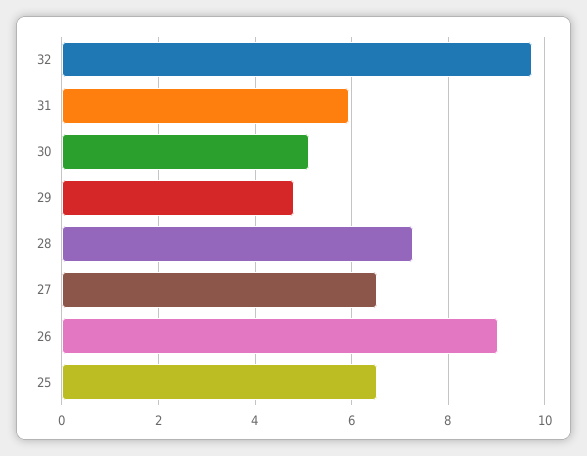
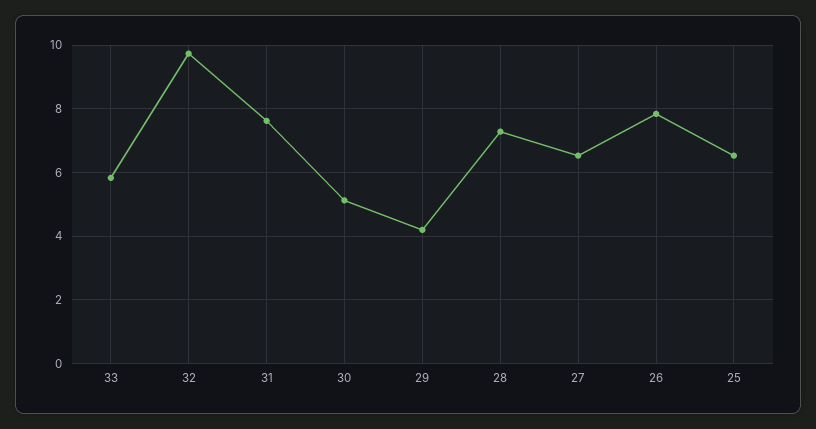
  {
    "32": 9.8,
-   "31": 6,
+   "31": 7.6,
    "30": 5.2,
-   "29": 4.8,
+   "29": 4.2,
    "28": 7.2,
    "27": 6.6,
-   "26": 9,
+   "26": 7.8,
-   "25": 6.6
+   "25": 6.6,
+   "33": 5.8
  }

